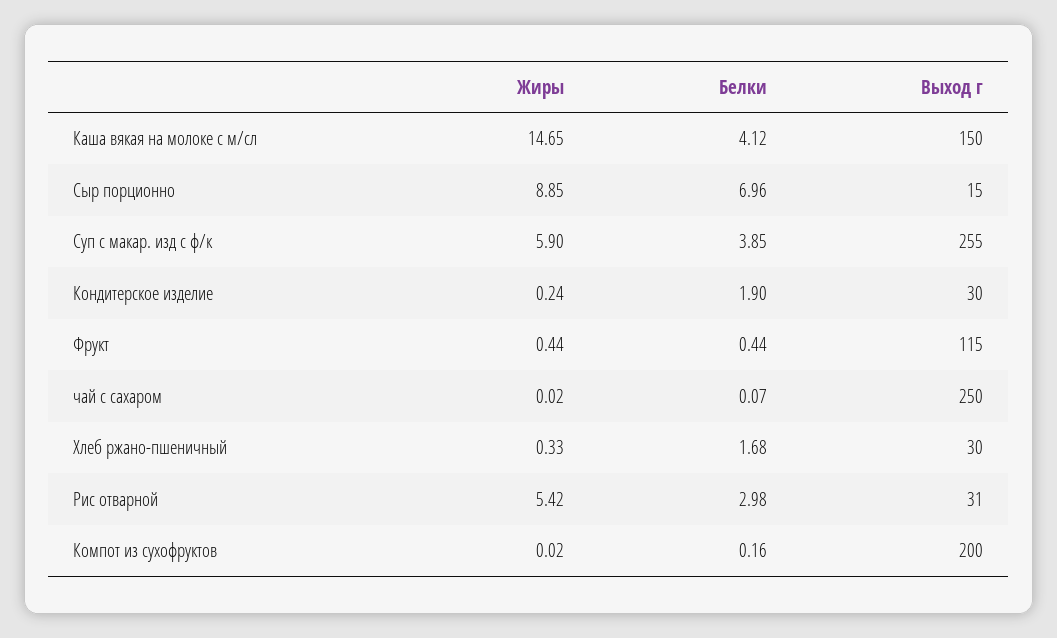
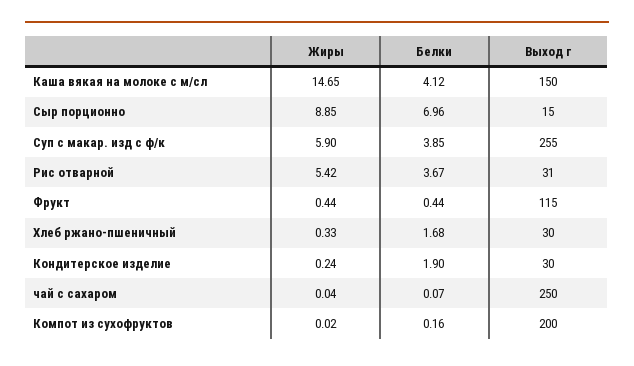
  {
    "Жиры": {
      "Каша вякая на молоке с м/сл": 14.65,
      "Сыр порционно": 8.85,
      "Суп с макар. изд с ф/к": 5.9,
      "Кондитерское изделие": 0.24,
      "Фрукт": 0.44,
-     "чай с сахаром": 0.02,
+     "чай с сахаром": 0.04,
      "Хлеб ржано-пшеничный": 0.33,
      "Рис отварной": 5.42,
      "Компот из сухофруктов": 0.02
    },
    "Белки": {
      "Каша вякая на молоке с м/сл": 4.12,
      "Сыр порционно": 6.96,
      "Суп с макар. изд с ф/к": 3.85,
      "Кондитерское изделие": 1.9,
      "Фрукт": 0.44,
      "чай с сахаром": 0.07,
      "Хлеб ржано-пшеничный": 1.68,
-     "Рис отварной": 2.98,
+     "Рис отварной": 3.67,
      "Компот из сухофруктов": 0.16
    },
    "Выход г": {
      "Каша вякая на молоке с м/сл": 150,
      "Сыр порционно": 15,
      "Суп с макар. изд с ф/к": 255,
      "Кондитерское изделие": 30,
      "Фрукт": 115,
      "чай с сахаром": 250,
      "Хлеб ржано-пшеничный": 30,
      "Рис отварной": 31,
      "Компот из сухофруктов": 200
    }
  }

